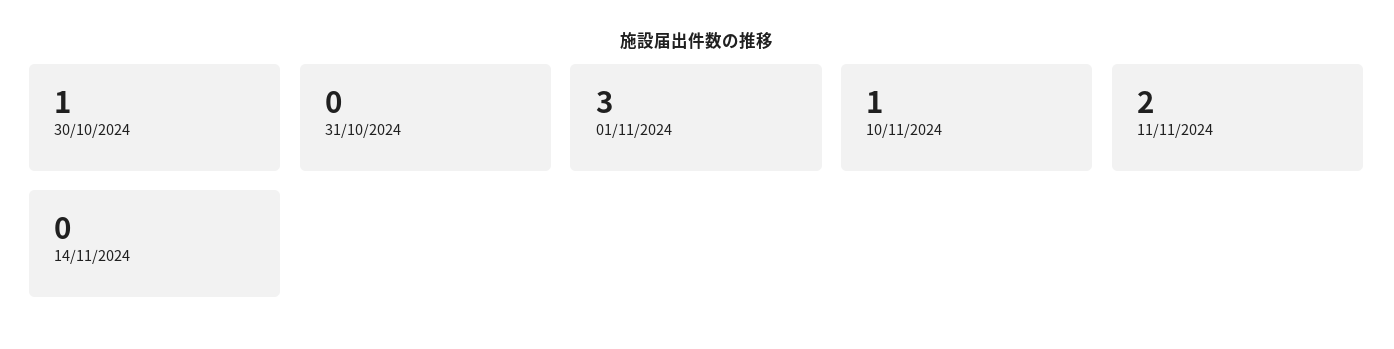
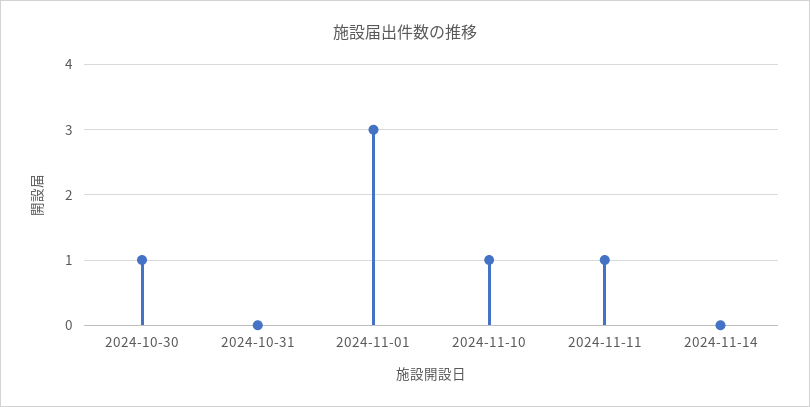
  {
    "30/10/2024": 1,
    "31/10/2024": 0,
    "01/11/2024": 3,
    "10/11/2024": 1,
-   "11/11/2024": 2,
+   "11/11/2024": 1,
    "14/11/2024": 0
  }

